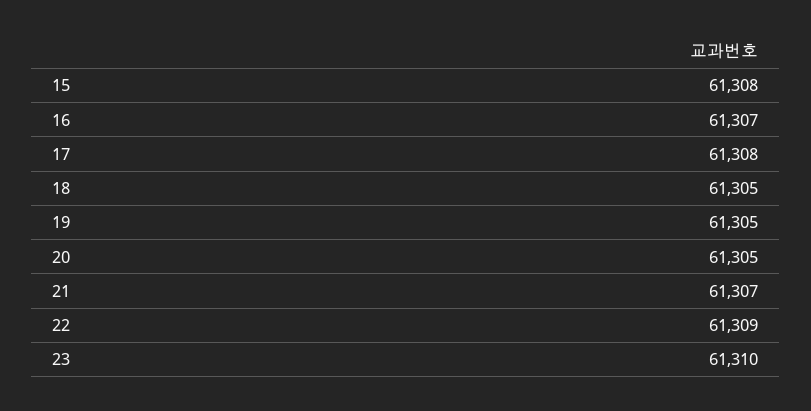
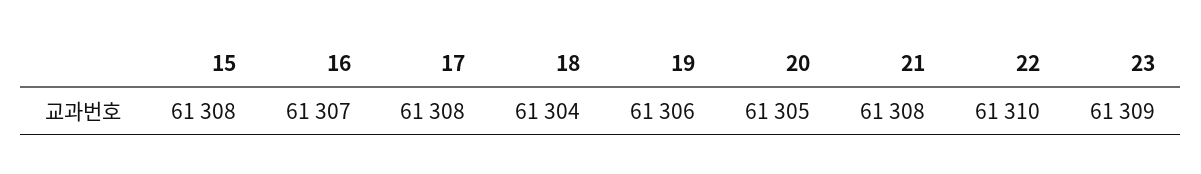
  {
    "15": 61308,
    "16": 61307,
    "17": 61308,
-   "18": 61305,
+   "18": 61304,
-   "19": 61305,
+   "19": 61306,
    "20": 61305,
-   "21": 61307,
+   "21": 61308,
-   "22": 61309,
+   "22": 61310,
-   "23": 61310
+   "23": 61309
  }

